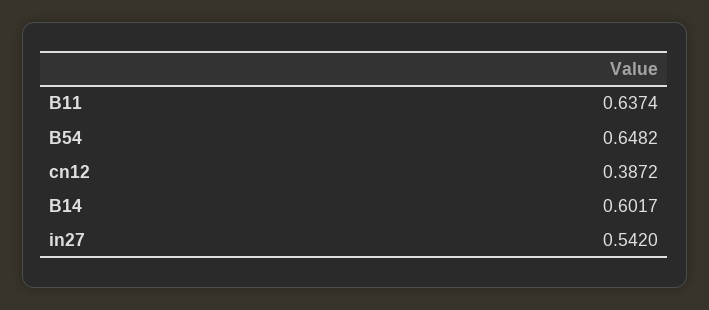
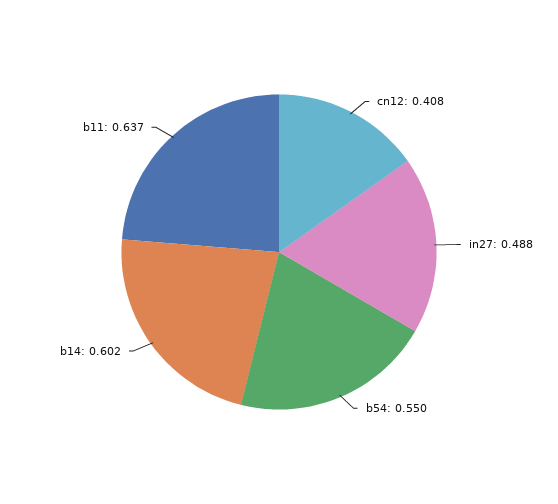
  {
    "B11": 0.6374,
-   "B54": 0.6482,
+   "B54": 0.55,
-   "cn12": 0.3872,
+   "cn12": 0.408,
    "B14": 0.6017,
-   "in27": 0.542
+   "in27": 0.488
  }

